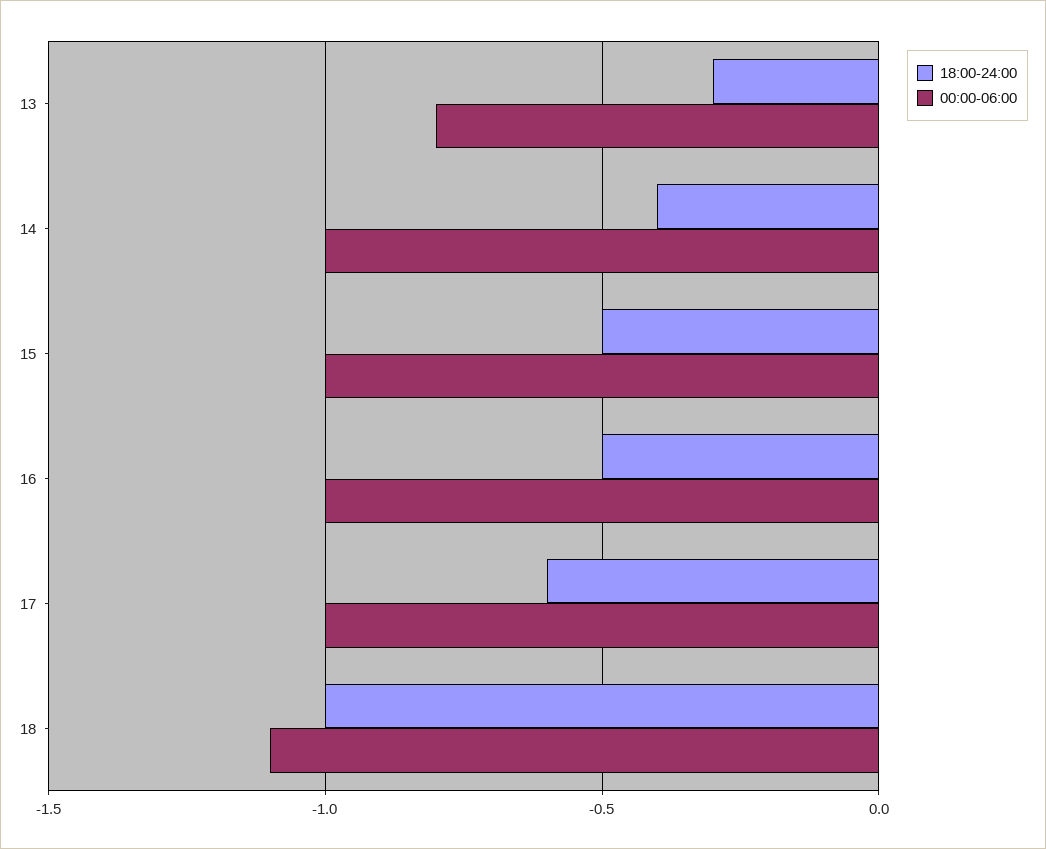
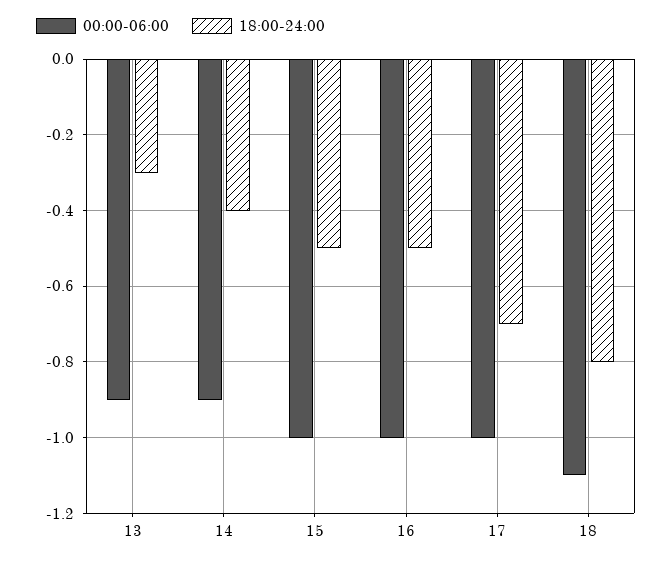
  {
    "18:00-24:00": {
      "13": -0.3,
      "14": -0.4,
      "15": -0.5,
      "16": -0.5,
-     "17": -0.6,
+     "17": -0.7,
-     "18": -1
+     "18": -0.8
    },
    "00:00-06:00": {
-     "13": -0.8,
+     "13": -0.9,
-     "14": -1,
+     "14": -0.9,
      "15": -1,
      "16": -1,
      "17": -1,
      "18": -1.1
    }
  }

